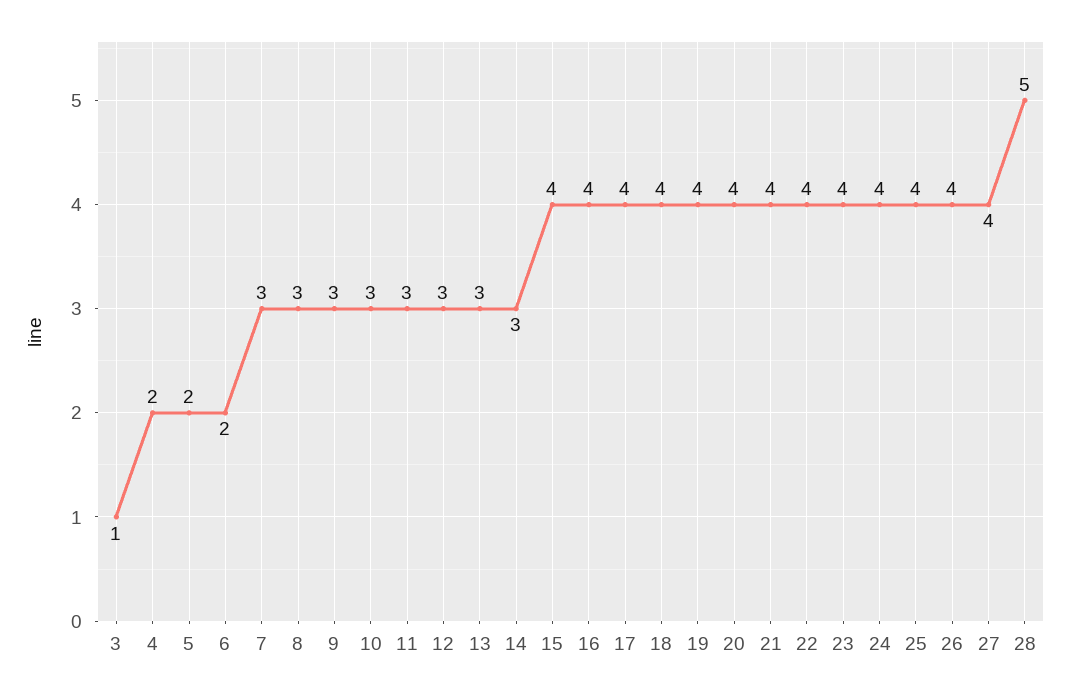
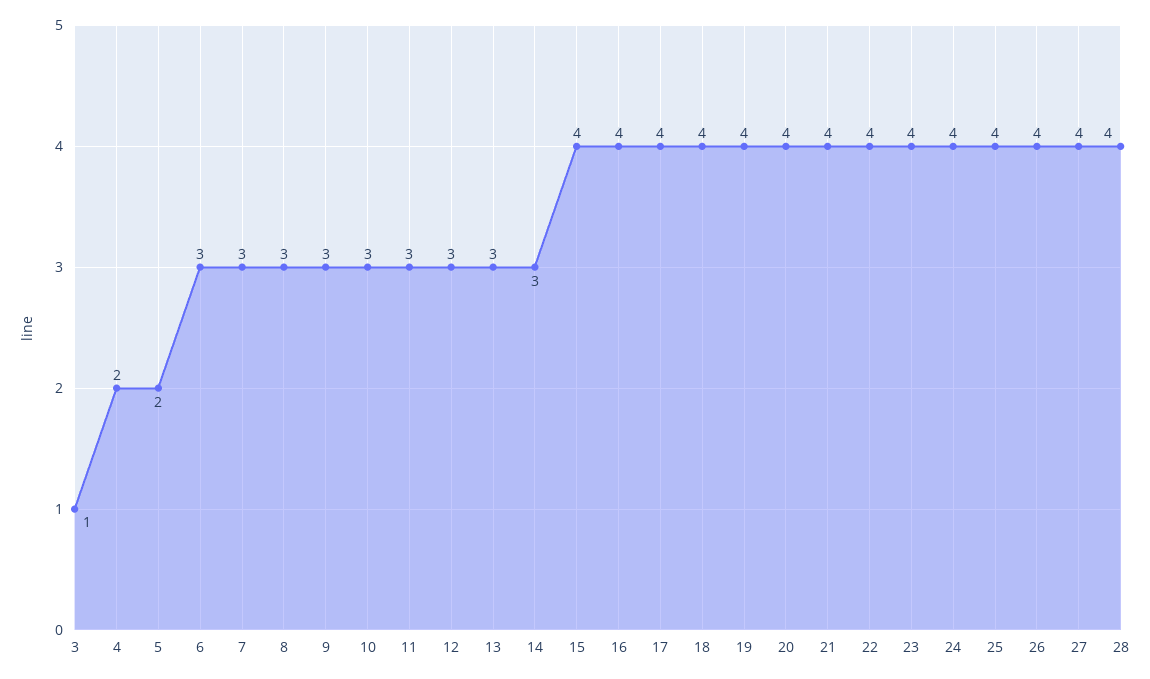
  {
    "3": 1,
    "4": 2,
    "5": 2,
-   "6": 2,
+   "6": 3,
    "7": 3,
    "8": 3,
    "9": 3,
    "10": 3,
    "11": 3,
    "12": 3,
    "13": 3,
    "14": 3,
    "15": 4,
    "16": 4,
    "17": 4,
    "18": 4,
    "19": 4,
    "20": 4,
    "21": 4,
    "22": 4,
    "23": 4,
    "24": 4,
    "25": 4,
    "26": 4,
    "27": 4,
-   "28": 5
+   "28": 4
  }

